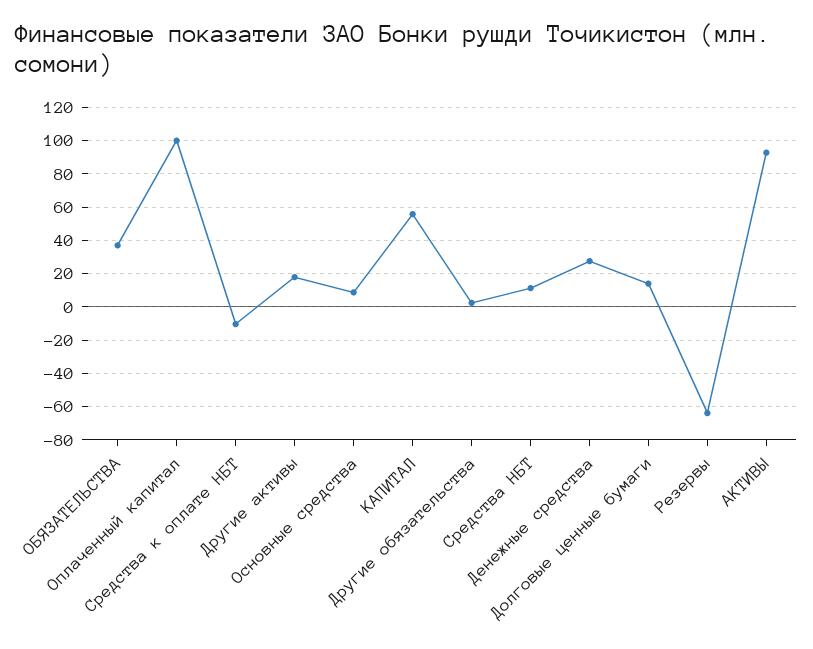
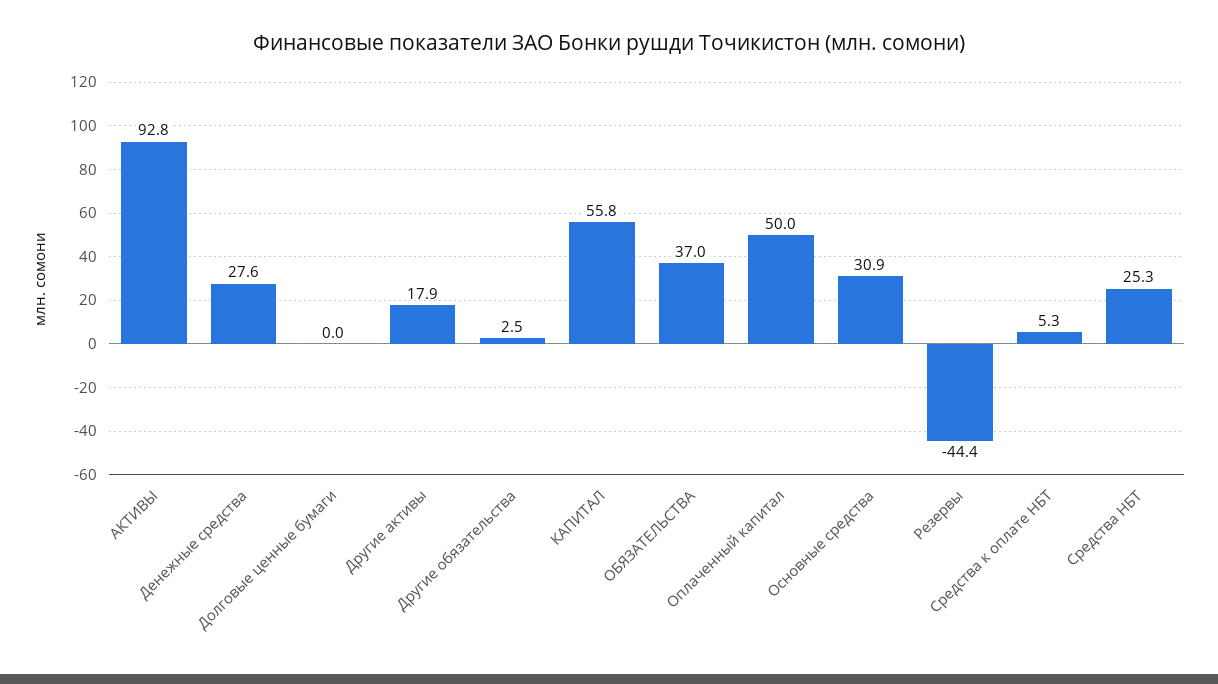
  {
    "ОБЯЗАТЕЛЬСТВА": 37,
-   "Оплаченный капитал": 100,
+   "Оплаченный капитал": 50,
-   "Средства к оплате НБТ": -10,
+   "Средства к оплате НБТ": 5.3,
    "Другие активы": 17.9,
-   "Основные средства": 10,
+   "Основные средства": 30.9,
    "КАПИТАЛ": 55.8,
    "Другие обязательства": 2.5,
-   "Средства НБТ": 10,
+   "Средства НБТ": 25.3,
    "Денежные средства": 27.6,
-   "Долговые ценные бумаги": 15,
+   "Долговые ценные бумаги": 0,
-   "Резервы": -65,
+   "Резервы": -44.4,
    "АКТИВЫ": 92.8
  }

